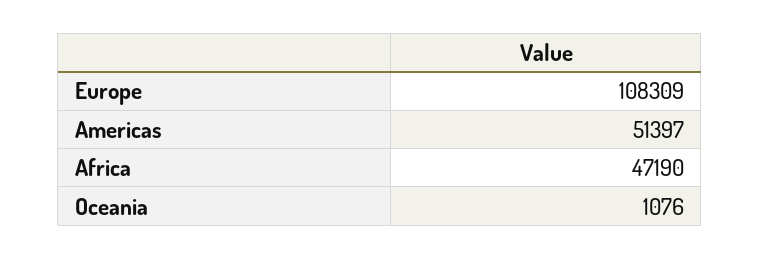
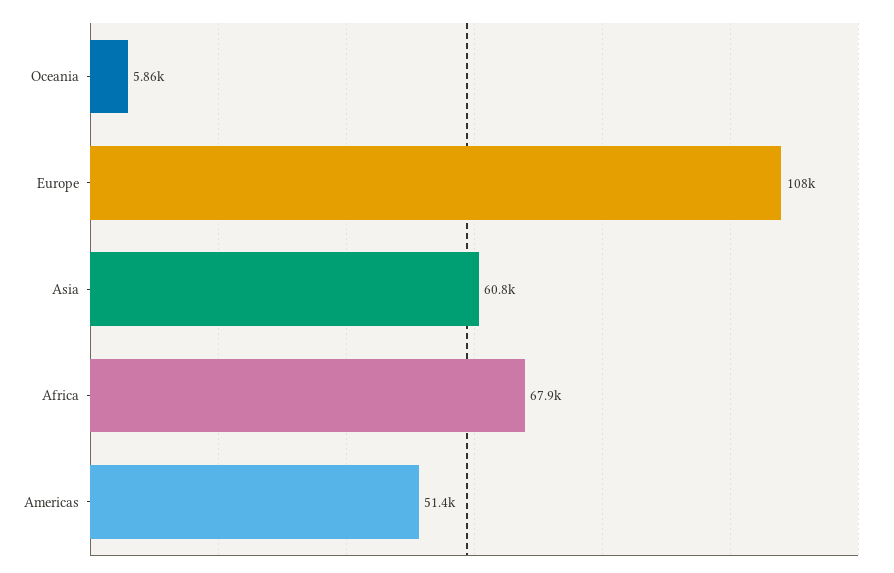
  {
    "Europe": 108309,
    "Americas": 51397,
-   "Africa": 47190,
+   "Africa": 67900,
-   "Oceania": 1076
+   "Oceania": 5860,
+   "Asia": 60800
  }

